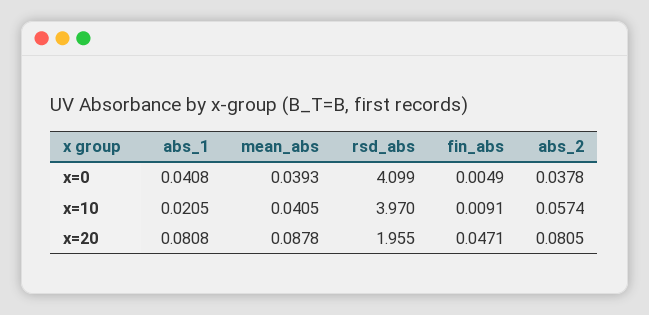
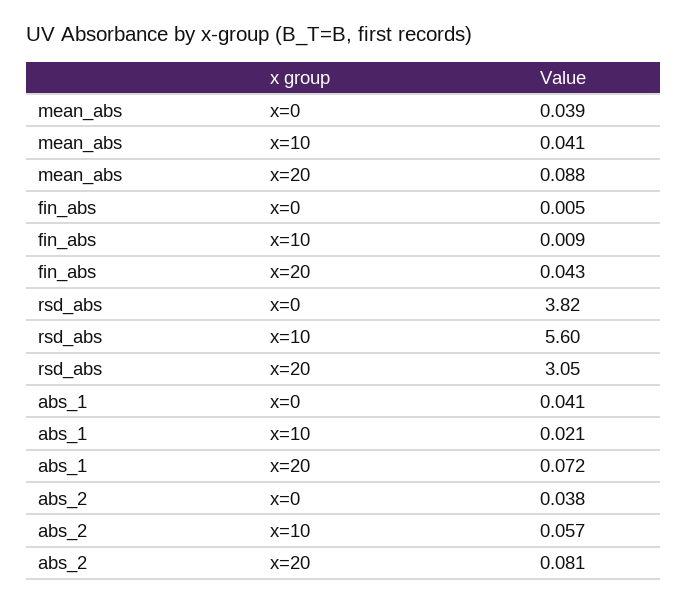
  {
    "abs_1": {
      "x=0": 0.0408,
      "x=10": 0.0205,
-     "x=20": 0.0808
+     "x=20": 0.072
    },
    "mean_abs": {
      "x=0": 0.0393,
      "x=10": 0.0405,
      "x=20": 0.0878
    },
    "rsd_abs": {
-     "x=0": 4.099,
+     "x=0": 3.82,
-     "x=10": 3.97,
+     "x=10": 5.6,
-     "x=20": 1.955
+     "x=20": 3.05
    },
    "fin_abs": {
      "x=0": 0.0049,
      "x=10": 0.0091,
-     "x=20": 0.0471
+     "x=20": 0.043
    },
    "abs_2": {
      "x=0": 0.0378,
      "x=10": 0.0574,
      "x=20": 0.0805
    }
  }

